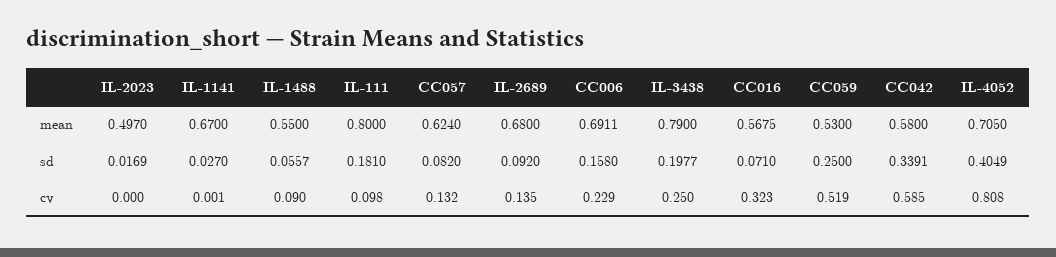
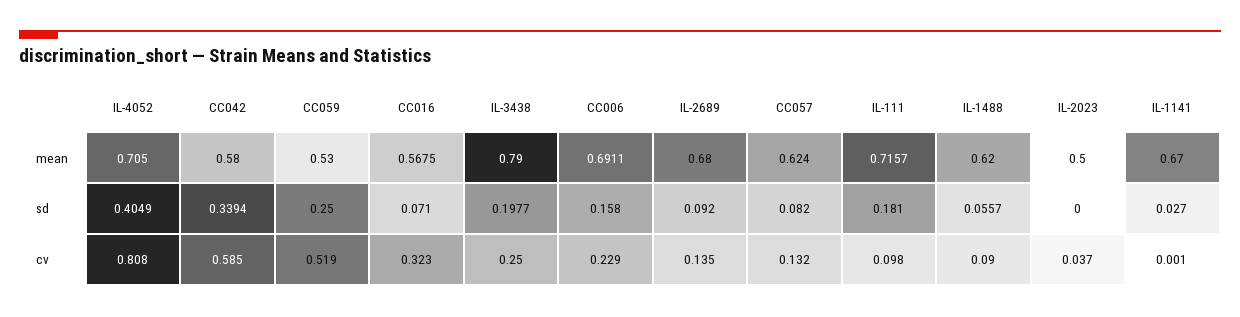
  {
    "IL-2023": {
-     "mean": 0.497,
+     "mean": 0.5,
-     "sd": 0.0169,
+     "sd": 0,
-     "cv": 0
+     "cv": 0.037
    },
    "IL-1141": {
      "mean": 0.67,
      "sd": 0.027,
      "cv": 0.001
    },
    "IL-1488": {
-     "mean": 0.55,
+     "mean": 0.62,
      "sd": 0.0557,
      "cv": 0.09
    },
    "IL-111": {
-     "mean": 0.8,
+     "mean": 0.7157,
      "sd": 0.181,
      "cv": 0.098
    },
    "CC057": {
      "mean": 0.624,
      "sd": 0.082,
      "cv": 0.132
    },
    "IL-2689": {
      "mean": 0.68,
      "sd": 0.092,
      "cv": 0.135
    },
    "CC006": {
      "mean": 0.6911,
      "sd": 0.158,
      "cv": 0.229
    },
    "IL-3438": {
      "mean": 0.79,
      "sd": 0.1977,
      "cv": 0.25
    },
    "CC016": {
      "mean": 0.5675,
      "sd": 0.071,
      "cv": 0.323
    },
    "CC059": {
      "mean": 0.53,
      "sd": 0.25,
      "cv": 0.519
    },
    "CC042": {
      "mean": 0.58,
-     "sd": 0.3391,
+     "sd": 0.3394,
      "cv": 0.585
    },
    "IL-4052": {
      "mean": 0.705,
      "sd": 0.4049,
      "cv": 0.808
    }
  }

